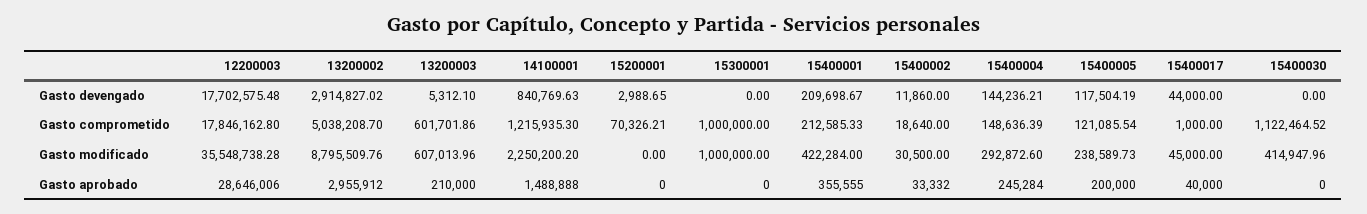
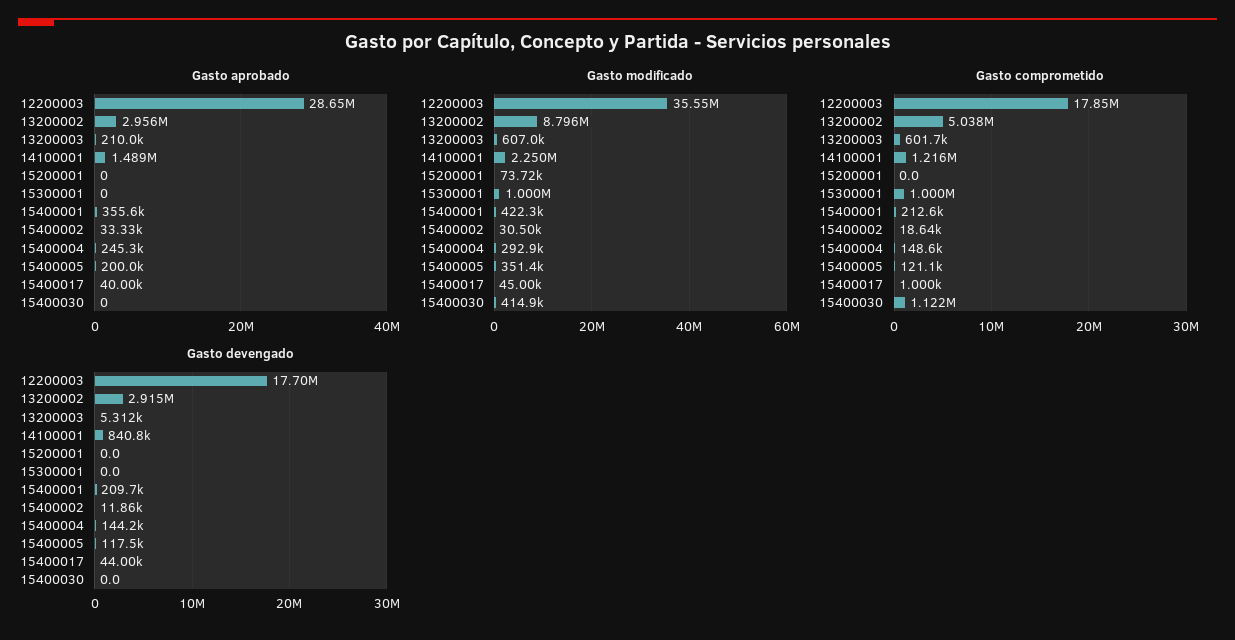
  {
    "Gasto devengado": {
      "12200003": 17702575.48,
      "13200002": 2914827.02,
      "13200003": 5312.1,
      "14100001": 840769.63,
-     "15200001": 2988.65,
+     "15200001": 0,
      "15300001": 0,
      "15400001": 209698.67,
      "15400002": 11860,
      "15400004": 144236.21,
      "15400005": 117504.19,
      "15400017": 44000,
      "15400030": 0
    },
    "Gasto comprometido": {
      "12200003": 17846162.8,
      "13200002": 5038208.7,
      "13200003": 601701.86,
      "14100001": 1215935.3,
-     "15200001": 70326.21,
+     "15200001": 0,
      "15300001": 1000000,
      "15400001": 212585.33,
      "15400002": 18640,
      "15400004": 148636.39,
      "15400005": 121085.54,
      "15400017": 1000,
      "15400030": 1122464.52
    },
    "Gasto modificado": {
      "12200003": 35548738.28,
      "13200002": 8795509.76,
      "13200003": 607013.96,
      "14100001": 2250200.2,
-     "15200001": 0,
+     "15200001": 73720,
      "15300001": 1000000,
      "15400001": 422284,
      "15400002": 30500,
      "15400004": 292872.6,
-     "15400005": 238589.73,
+     "15400005": 351400,
      "15400017": 45000,
      "15400030": 414947.96
    },
    "Gasto aprobado": {
      "12200003": 28646006,
      "13200002": 2955912,
      "13200003": 210000,
      "14100001": 1488888,
      "15200001": 0,
      "15300001": 0,
      "15400001": 355555,
      "15400002": 33332,
      "15400004": 245284,
      "15400005": 200000,
      "15400017": 40000,
      "15400030": 0
    }
  }

